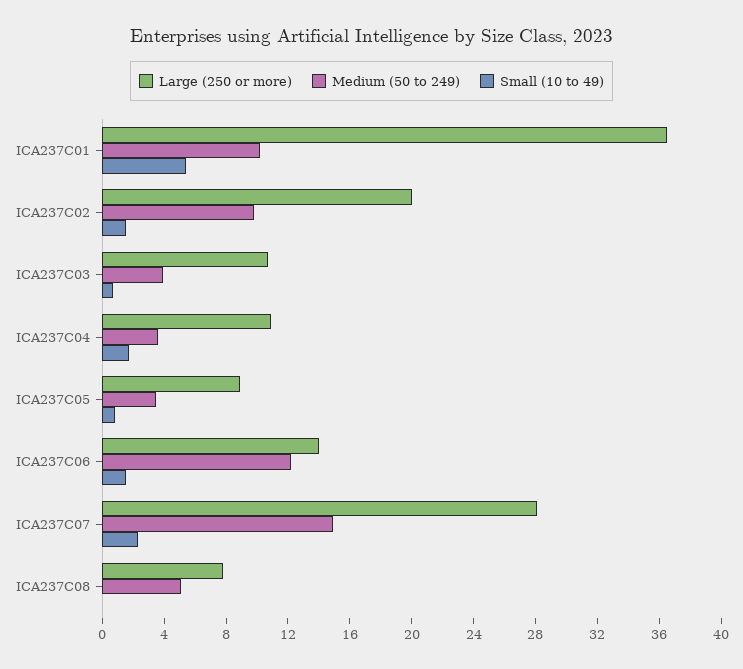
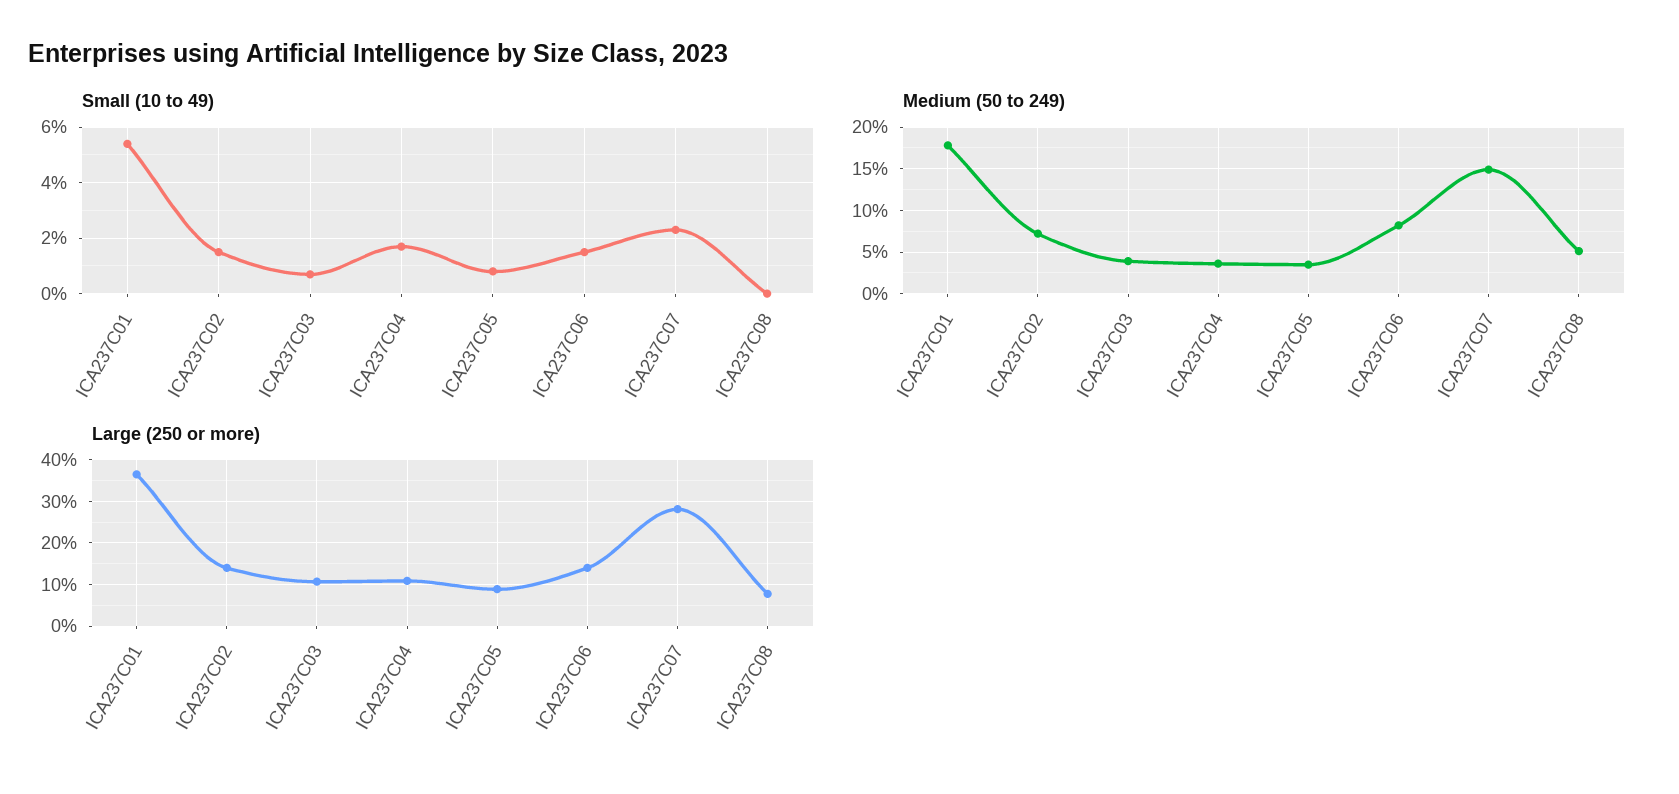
  {
    "Large (250 or more)": {
      "ICA237C01": 37,
-     "ICA237C02": 20,
+     "ICA237C02": 14,
      "ICA237C03": 11,
      "ICA237C04": 11,
      "ICA237C05": 9,
      "ICA237C06": 14,
      "ICA237C07": 28,
      "ICA237C08": 8
    },
    "Medium (50 to 249)": {
-     "ICA237C01": 10,
+     "ICA237C01": 18,
-     "ICA237C02": 10,
+     "ICA237C02": 7,
      "ICA237C03": 4,
      "ICA237C04": 4,
      "ICA237C05": 4,
-     "ICA237C06": 12,
+     "ICA237C06": 8,
      "ICA237C07": 15,
      "ICA237C08": 5
    },
    "Small (10 to 49)": {
      "ICA237C01": 5.5,
      "ICA237C02": 1.5,
      "ICA237C03": 0.5,
      "ICA237C04": 1.5,
      "ICA237C05": 1,
      "ICA237C06": 1.5,
      "ICA237C07": 2.5,
      "ICA237C08": 0
    }
  }

